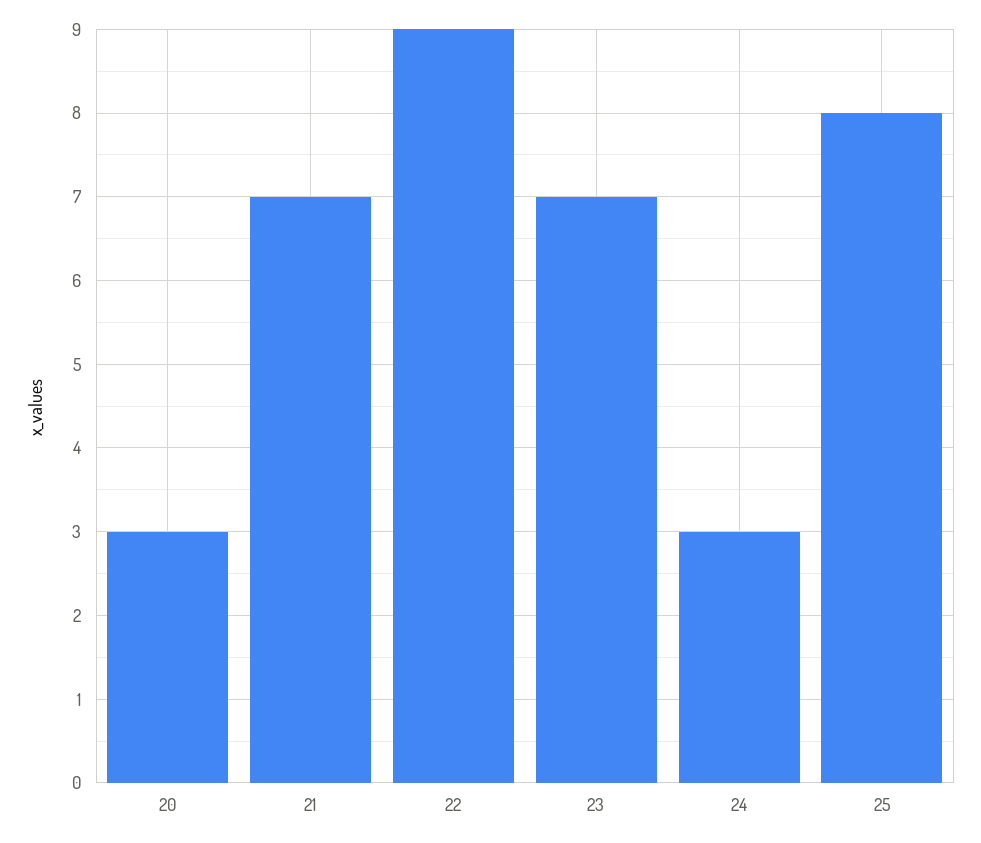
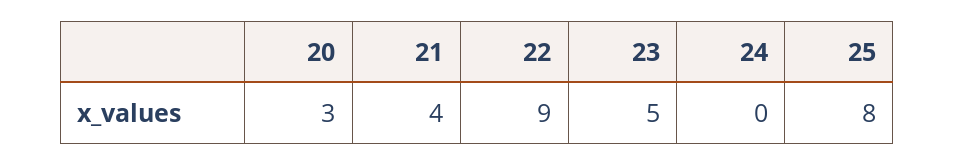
  {
    "20": 3,
-   "21": 7,
+   "21": 4,
    "22": 9,
-   "23": 7,
+   "23": 5,
-   "24": 3,
+   "24": 0,
    "25": 8
  }

